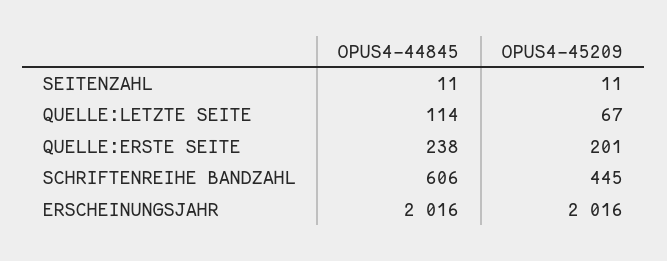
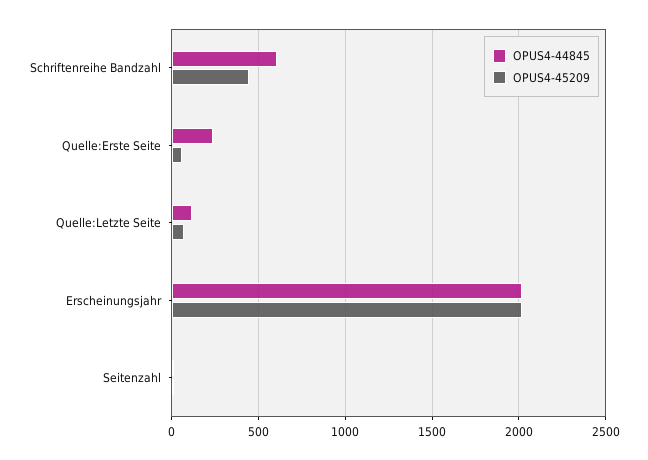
  {
    "OPUS4-44845": {
      "SEITENZAHL": 11,
      "QUELLE:LETZTE SEITE": 114,
      "QUELLE:ERSTE SEITE": 238,
      "SCHRIFTENREIHE BANDZAHL": 606,
      "ERSCHEINUNGSJAHR": 2016
    },
    "OPUS4-45209": {
      "SEITENZAHL": 11,
      "QUELLE:LETZTE SEITE": 67,
-     "QUELLE:ERSTE SEITE": 201,
+     "QUELLE:ERSTE SEITE": 50,
      "SCHRIFTENREIHE BANDZAHL": 445,
      "ERSCHEINUNGSJAHR": 2016
    }
  }

